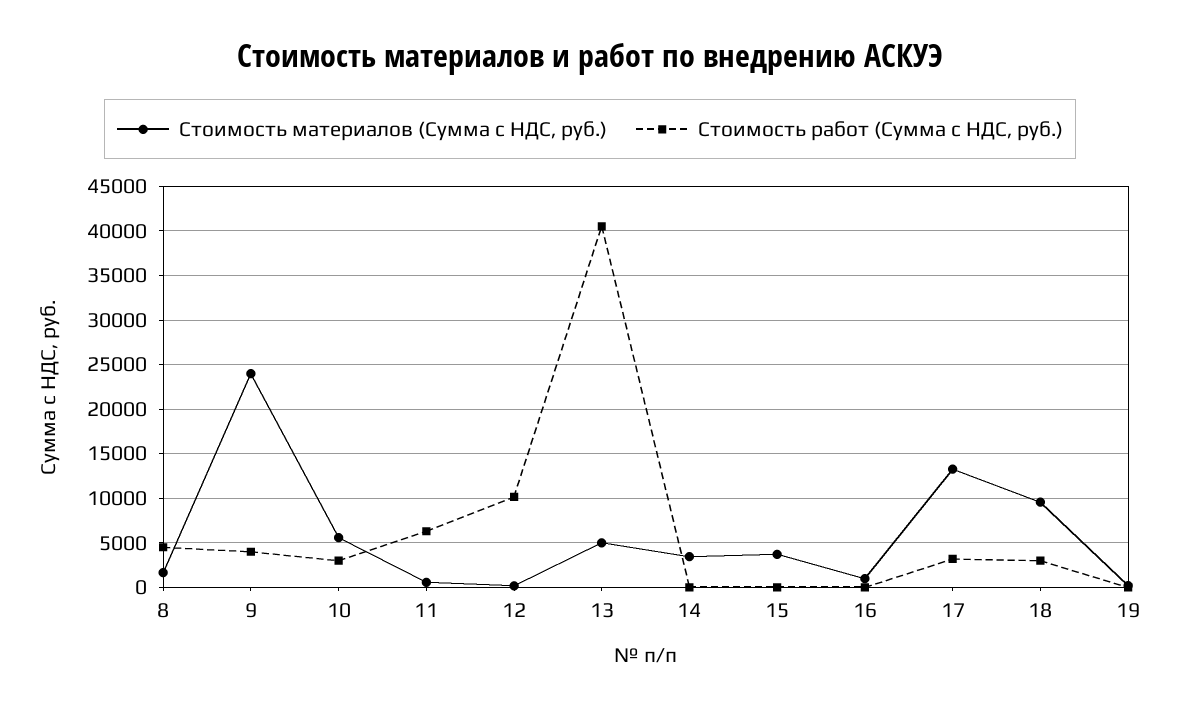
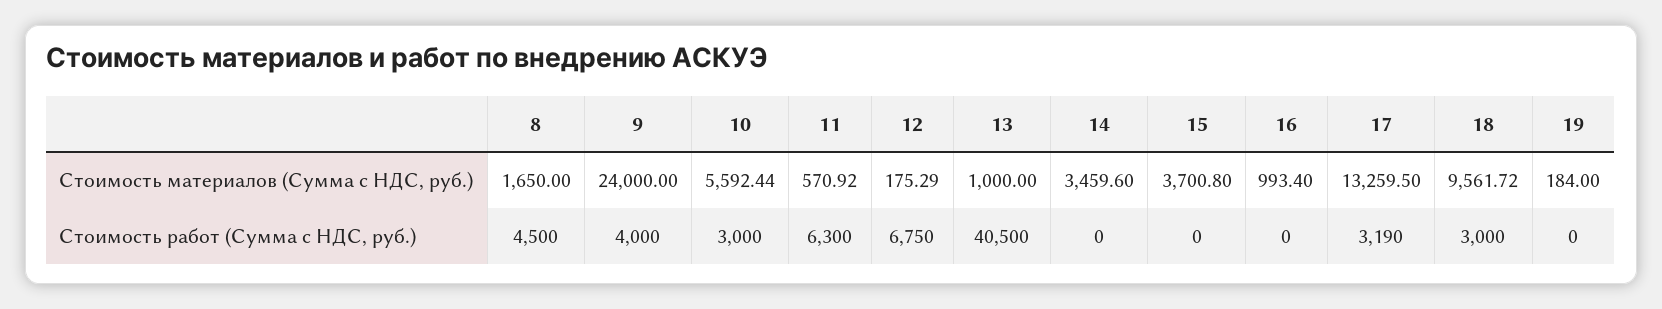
  {
    "Стоимость материалов (Сумма с НДС, руб.)": {
      "8": 1650,
      "9": 24000,
      "10": 5592.44,
      "11": 570.92,
      "12": 175.29,
-     "13": 5000,
+     "13": 1000,
      "14": 3459.6,
      "15": 3700.8,
      "16": 993.4,
      "17": 13259.5,
      "18": 9561.72,
      "19": 184
    },
    "Стоимость работ (Сумма с НДС, руб.)": {
      "8": 4500,
      "9": 4000,
      "10": 3000,
      "11": 6300,
-     "12": 10000,
+     "12": 6750,
      "13": 40500,
      "14": 0,
      "15": 0,
      "16": 0,
      "17": 3190,
      "18": 3000,
      "19": 0
    }
  }

